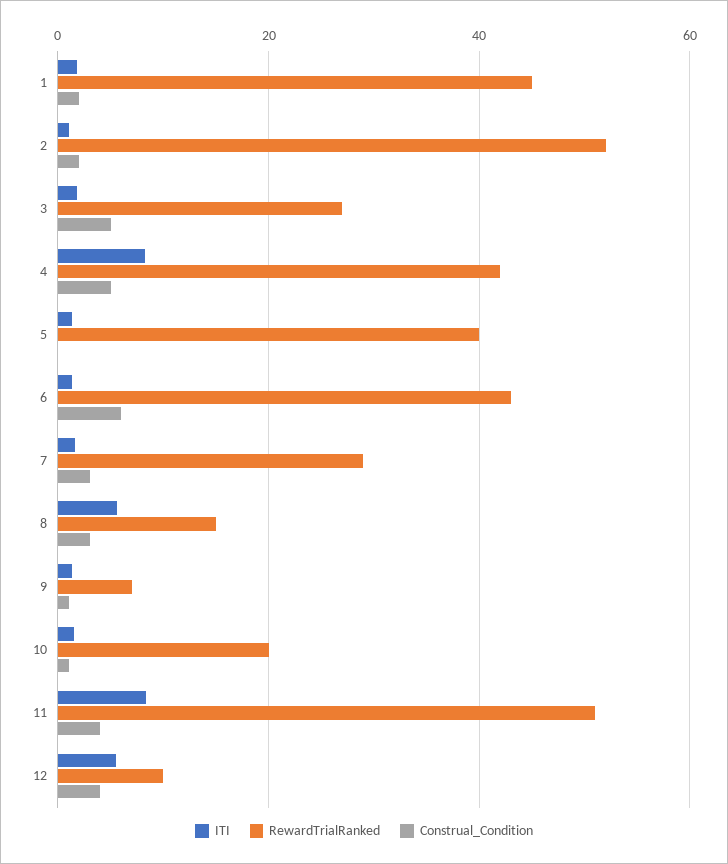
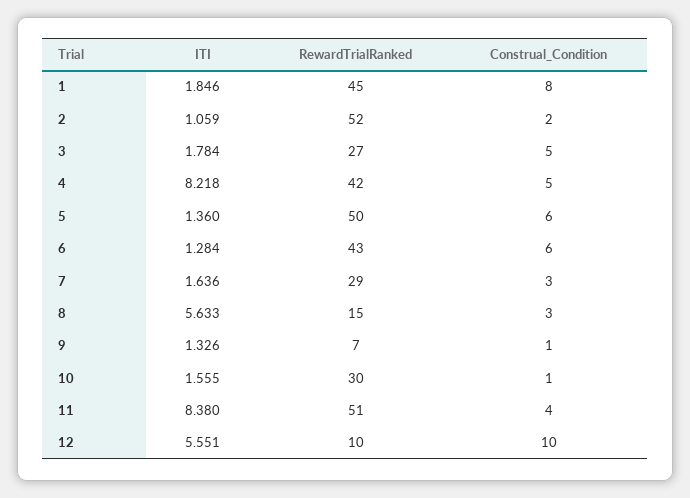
  {
    "ITI": {
      "1": 1.846,
      "2": 1.059,
      "3": 1.784,
      "4": 8.218,
      "5": 1.36,
      "6": 1.284,
      "7": 1.636,
      "8": 5.633,
      "9": 1.326,
      "10": 1.555,
      "11": 8.38,
      "12": 5.551
    },
    "RewardTrialRanked": {
      "1": 45,
      "2": 52,
      "3": 27,
      "4": 42,
-     "5": 40,
+     "5": 50,
      "6": 43,
      "7": 29,
      "8": 15,
      "9": 7,
-     "10": 20,
+     "10": 30,
      "11": 51,
      "12": 10
    },
    "Construal_Condition": {
-     "1": 2,
+     "1": 8,
      "2": 2,
      "3": 5,
      "4": 5,
-     "5": 0,
+     "5": 6,
      "6": 6,
      "7": 3,
      "8": 3,
      "9": 1,
      "10": 1,
      "11": 4,
-     "12": 4
+     "12": 10
    }
  }

